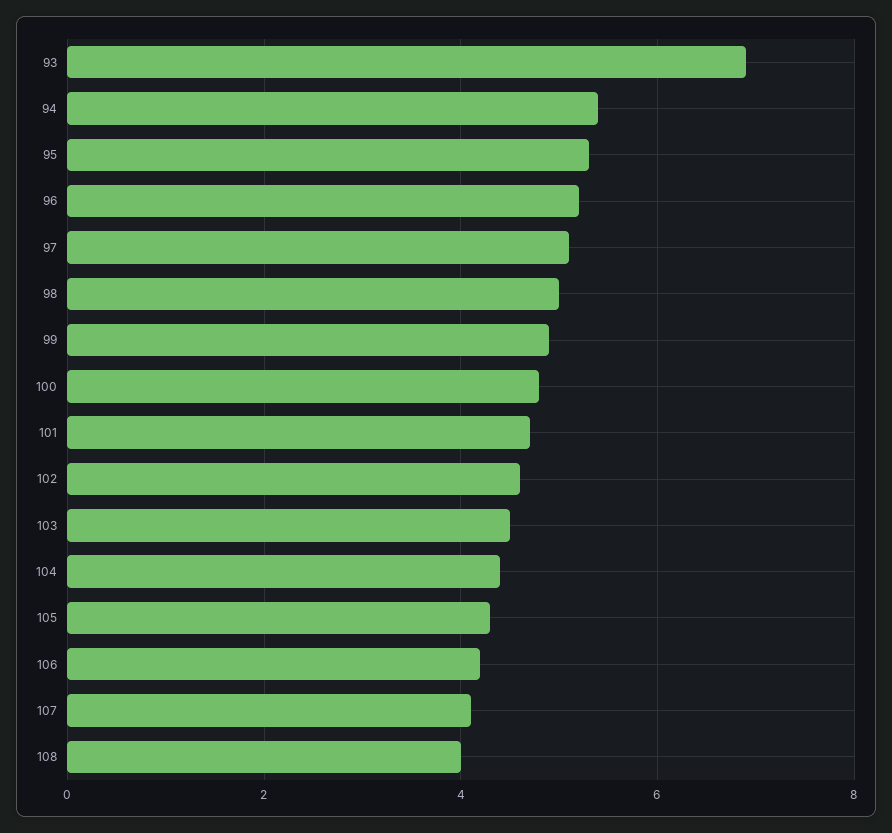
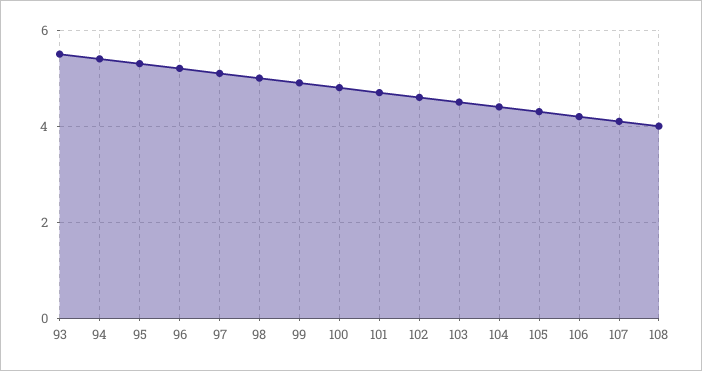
  {
-   "93": 7,
+   "93": 5.5,
    "94": 5.5,
    "95": 5.5,
    "96": 5,
    "97": 5,
    "98": 5,
    "99": 5,
    "100": 5,
    "101": 4.5,
    "102": 4.5,
    "103": 4.5,
    "104": 4.5,
    "105": 4.5,
    "106": 4,
    "107": 4,
    "108": 4
  }

